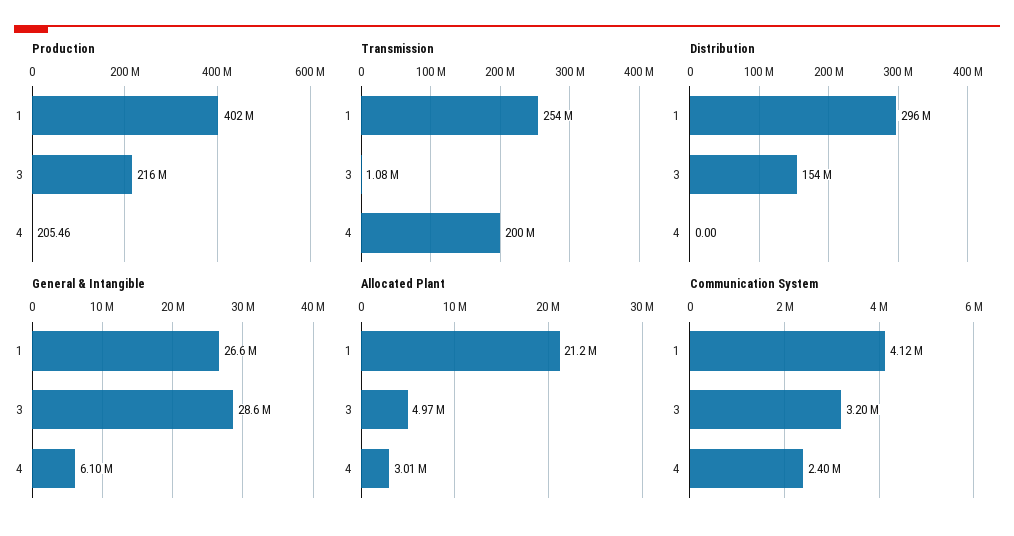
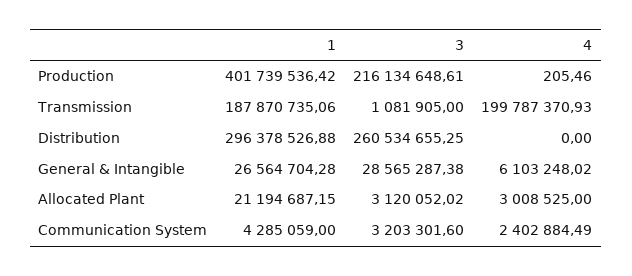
  {
    "Production": {
      "1": 401739536.42,
      "3": 216134648.61,
      "4": 205.46
    },
    "Transmission": {
-     "1": 254000000,
+     "1": 187870735.06,
      "3": 1081905,
      "4": 199787370.93
    },
    "Distribution": {
      "1": 296378526.88,
-     "3": 154000000,
+     "3": 260534655.25,
      "4": 0
    },
    "General & Intangible": {
      "1": 26564704.28,
      "3": 28565287.38,
      "4": 6103248.02
    },
    "Allocated Plant": {
      "1": 21194687.15,
-     "3": 4970000,
+     "3": 3120052.02,
      "4": 3008525
    },
    "Communication System": {
-     "1": 4120000,
+     "1": 4285059,
      "3": 3203301.6,
      "4": 2402884.49
    }
  }

